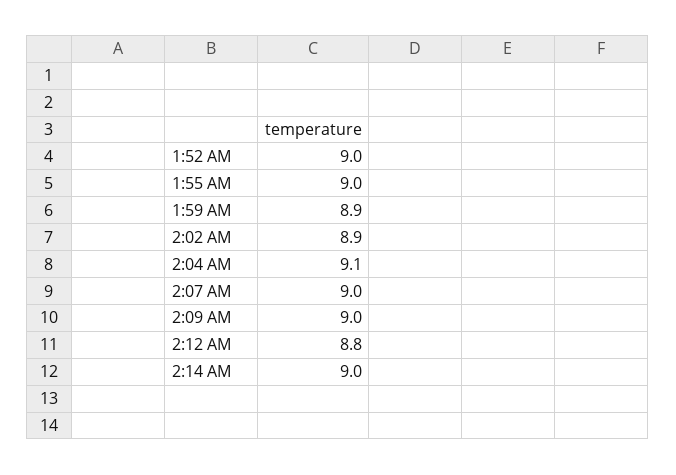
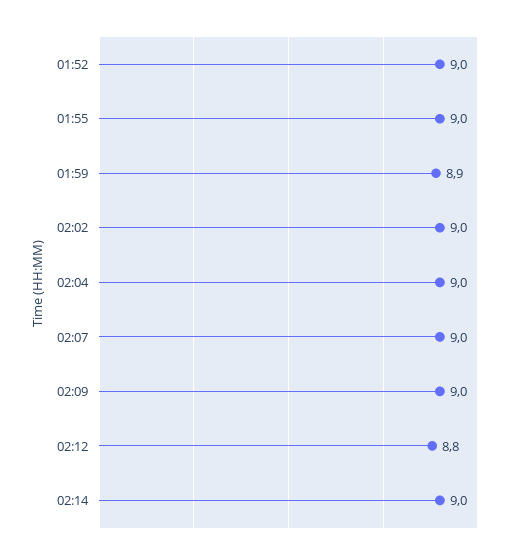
  {
    "1:52 AM": 9,
    "1:55 AM": 9,
    "1:59 AM": 8.9,
-   "2:02 AM": 8.9,
+   "2:02 AM": 9,
-   "2:04 AM": 9.1,
+   "2:04 AM": 9,
    "2:07 AM": 9,
    "2:09 AM": 9,
    "2:12 AM": 8.8,
    "2:14 AM": 9
  }

